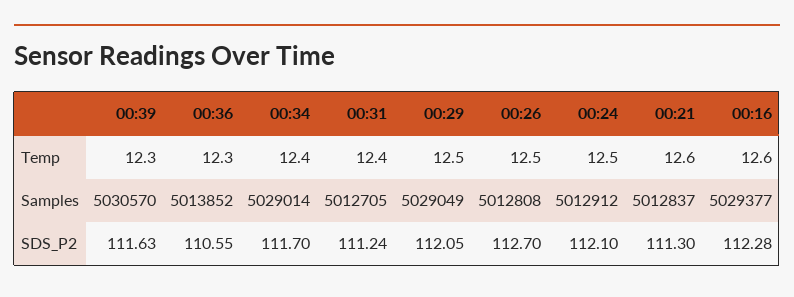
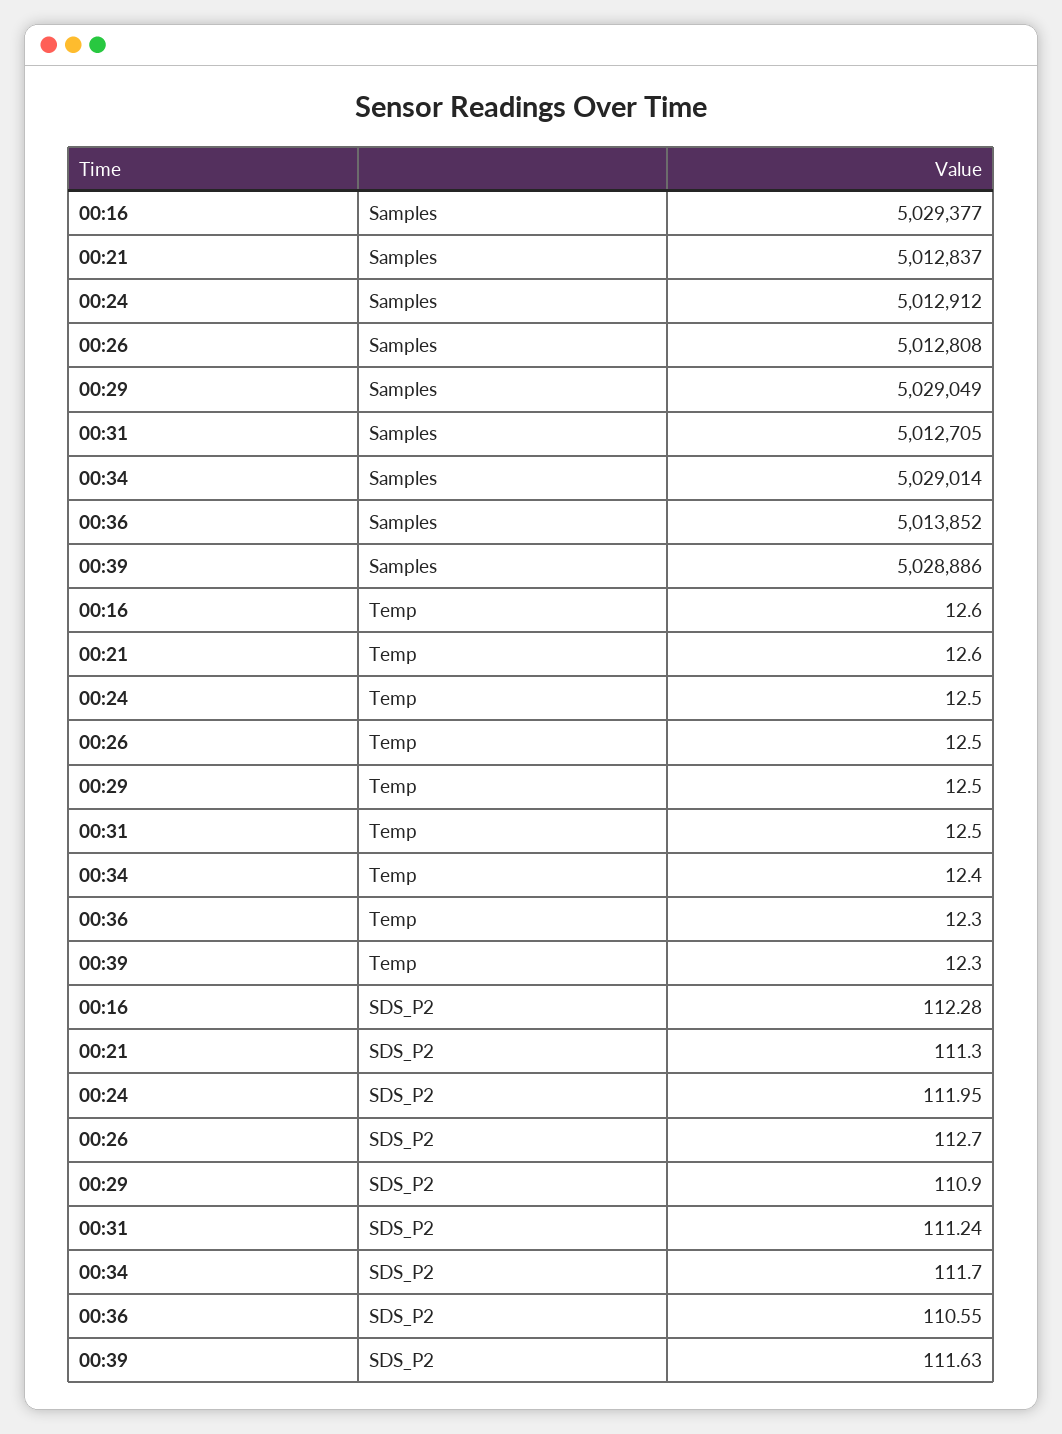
  {
    "00:39": {
      "Temp": 12.3,
-     "Samples": 5030570,
+     "Samples": 5028886,
      "SDS_P2": 111.63
    },
    "00:36": {
      "Temp": 12.3,
      "Samples": 5013852,
      "SDS_P2": 110.55
    },
    "00:34": {
      "Temp": 12.4,
      "Samples": 5029014,
      "SDS_P2": 111.7
    },
    "00:31": {
-     "Temp": 12.4,
+     "Temp": 12.5,
      "Samples": 5012705,
      "SDS_P2": 111.24
    },
    "00:29": {
      "Temp": 12.5,
      "Samples": 5029049,
-     "SDS_P2": 112.05
+     "SDS_P2": 110.9
    },
    "00:26": {
      "Temp": 12.5,
      "Samples": 5012808,
      "SDS_P2": 112.7
    },
    "00:24": {
      "Temp": 12.5,
      "Samples": 5012912,
-     "SDS_P2": 112.1
+     "SDS_P2": 111.95
    },
    "00:21": {
      "Temp": 12.6,
      "Samples": 5012837,
      "SDS_P2": 111.3
    },
    "00:16": {
      "Temp": 12.6,
      "Samples": 5029377,
      "SDS_P2": 112.28
    }
  }

